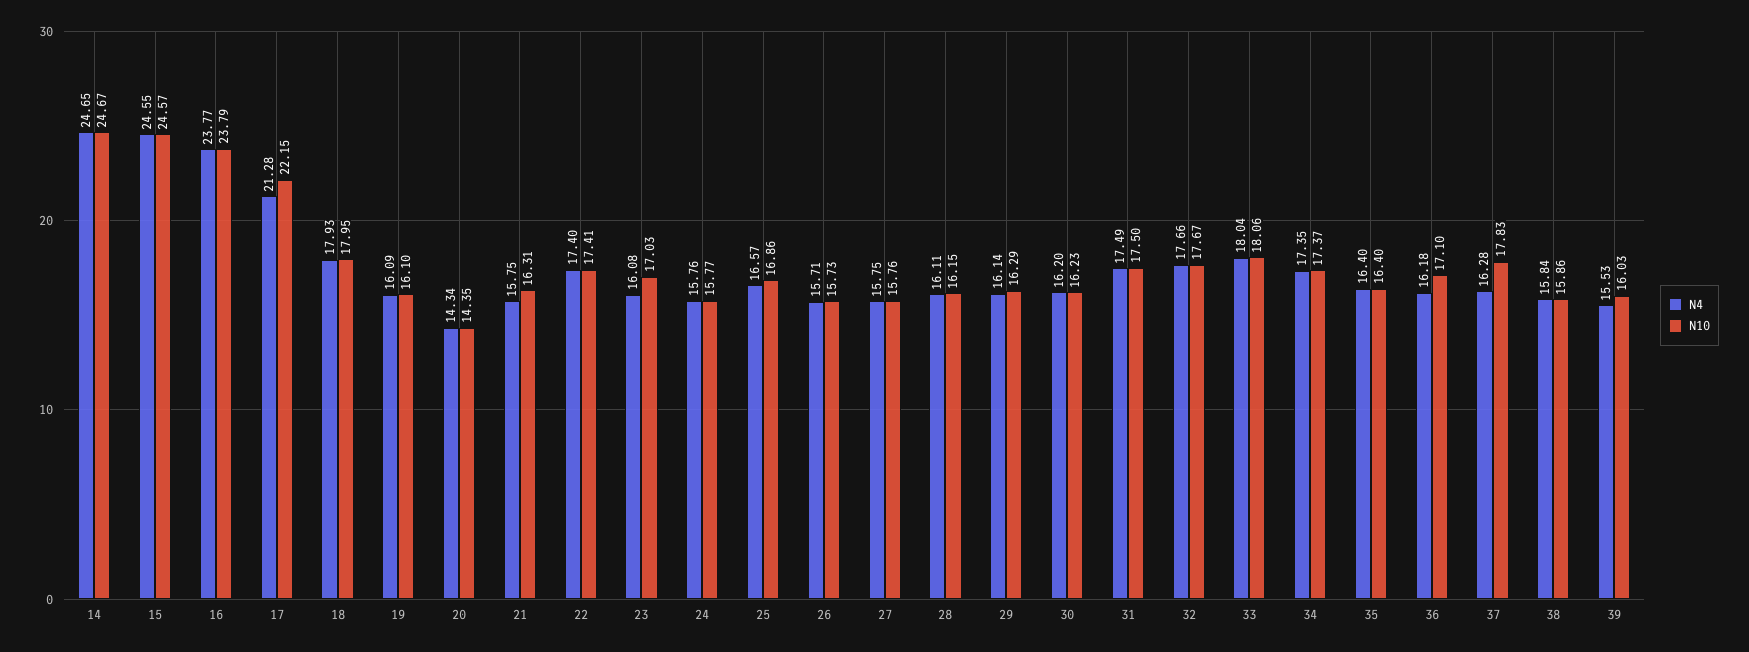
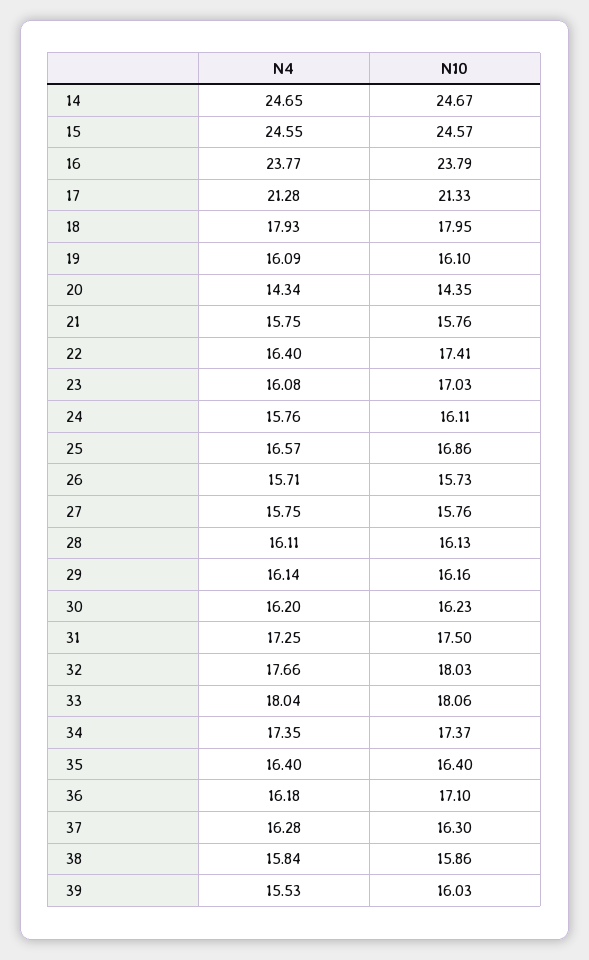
  {
    "N4": {
      "14": 24.65,
      "15": 24.55,
      "16": 23.77,
      "17": 21.28,
      "18": 17.93,
      "19": 16.09,
      "20": 14.34,
      "21": 15.75,
-     "22": 17.4,
+     "22": 16.4,
      "23": 16.08,
      "24": 15.76,
      "25": 16.57,
      "26": 15.71,
      "27": 15.75,
      "28": 16.11,
      "29": 16.14,
      "30": 16.2,
-     "31": 17.49,
+     "31": 17.25,
      "32": 17.66,
      "33": 18.04,
      "34": 17.35,
      "35": 16.4,
      "36": 16.18,
      "37": 16.28,
      "38": 15.84,
      "39": 15.53
    },
    "N10": {
      "14": 24.67,
      "15": 24.57,
      "16": 23.79,
-     "17": 22.15,
+     "17": 21.33,
      "18": 17.95,
      "19": 16.1,
      "20": 14.35,
-     "21": 16.31,
+     "21": 15.76,
      "22": 17.41,
      "23": 17.03,
-     "24": 15.77,
+     "24": 16.11,
      "25": 16.86,
      "26": 15.73,
      "27": 15.76,
-     "28": 16.15,
+     "28": 16.13,
-     "29": 16.29,
+     "29": 16.16,
      "30": 16.23,
      "31": 17.5,
-     "32": 17.67,
+     "32": 18.03,
      "33": 18.06,
      "34": 17.37,
      "35": 16.4,
      "36": 17.1,
-     "37": 17.83,
+     "37": 16.3,
      "38": 15.86,
      "39": 16.03
    }
  }

